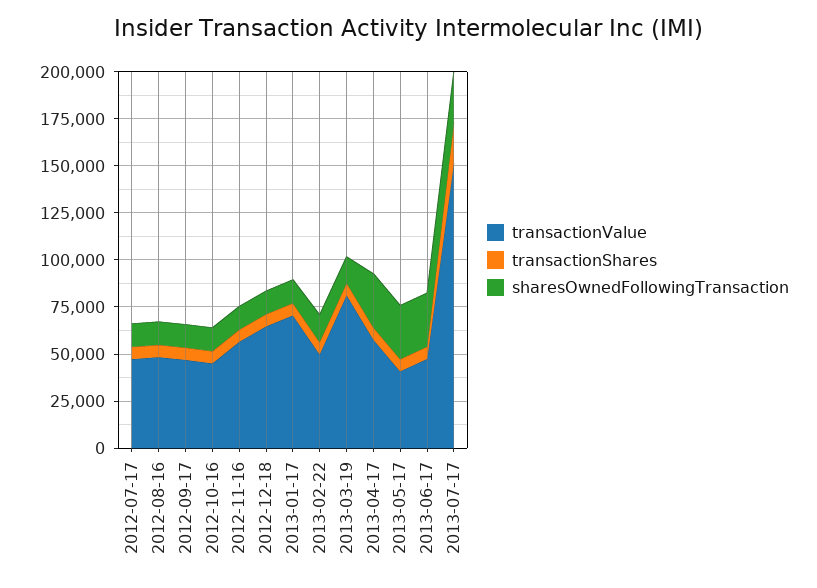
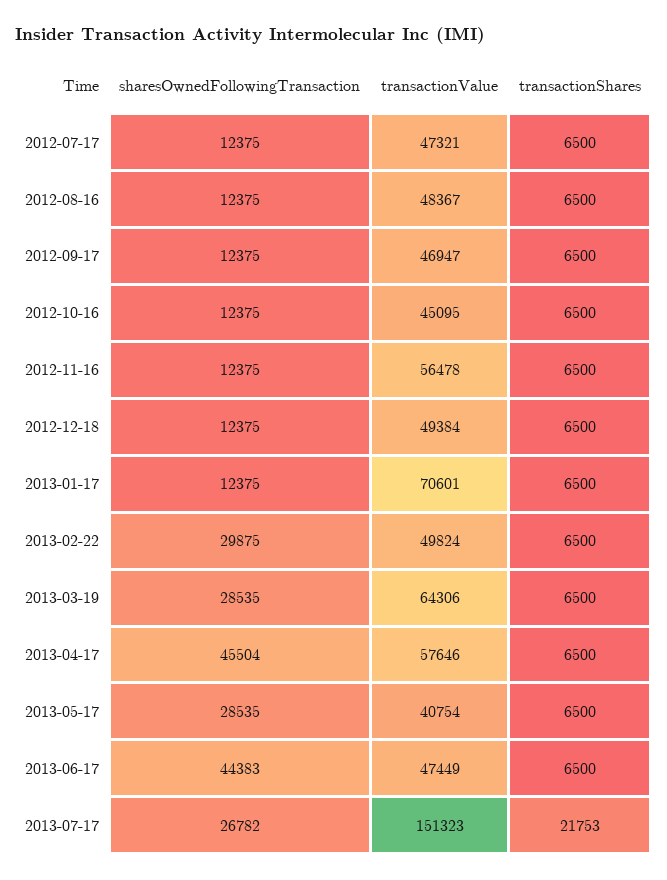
  {
    "transactionValue": {
      "2012-07-17": 47321,
      "2012-08-16": 48367,
      "2012-09-17": 46947,
      "2012-10-16": 45095,
      "2012-11-16": 56478,
-     "2012-12-18": 65000,
+     "2012-12-18": 49384,
      "2013-01-17": 70601,
      "2013-02-22": 49824,
-     "2013-03-19": 80000,
+     "2013-03-19": 64306,
      "2013-04-17": 57646,
      "2013-05-17": 40754,
      "2013-06-17": 47449,
      "2013-07-17": 151323
    },
    "transactionShares": {
      "2012-07-17": 6500,
      "2012-08-16": 6500,
      "2012-09-17": 6500,
      "2012-10-16": 6500,
      "2012-11-16": 6500,
      "2012-12-18": 6500,
      "2013-01-17": 6500,
      "2013-02-22": 6500,
      "2013-03-19": 6500,
      "2013-04-17": 6500,
      "2013-05-17": 6500,
      "2013-06-17": 6500,
      "2013-07-17": 21753
    },
    "sharesOwnedFollowingTransaction": {
      "2012-07-17": 12375,
      "2012-08-16": 12375,
      "2012-09-17": 12375,
      "2012-10-16": 12375,
      "2012-11-16": 12375,
      "2012-12-18": 12375,
      "2013-01-17": 12375,
-     "2013-02-22": 15000,
+     "2013-02-22": 29875,
-     "2013-03-19": 15000,
+     "2013-03-19": 28535,
-     "2013-04-17": 30000,
+     "2013-04-17": 45504,
      "2013-05-17": 28535,
-     "2013-06-17": 30000,
+     "2013-06-17": 44383,
      "2013-07-17": 26782
    }
  }

